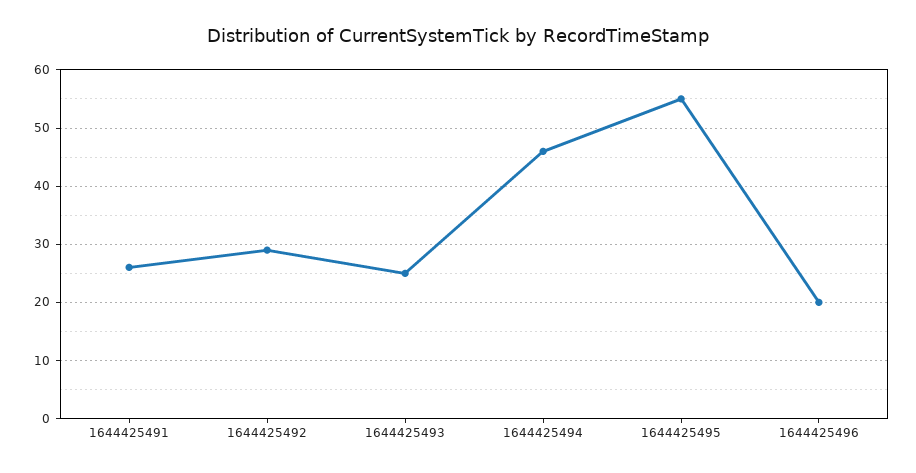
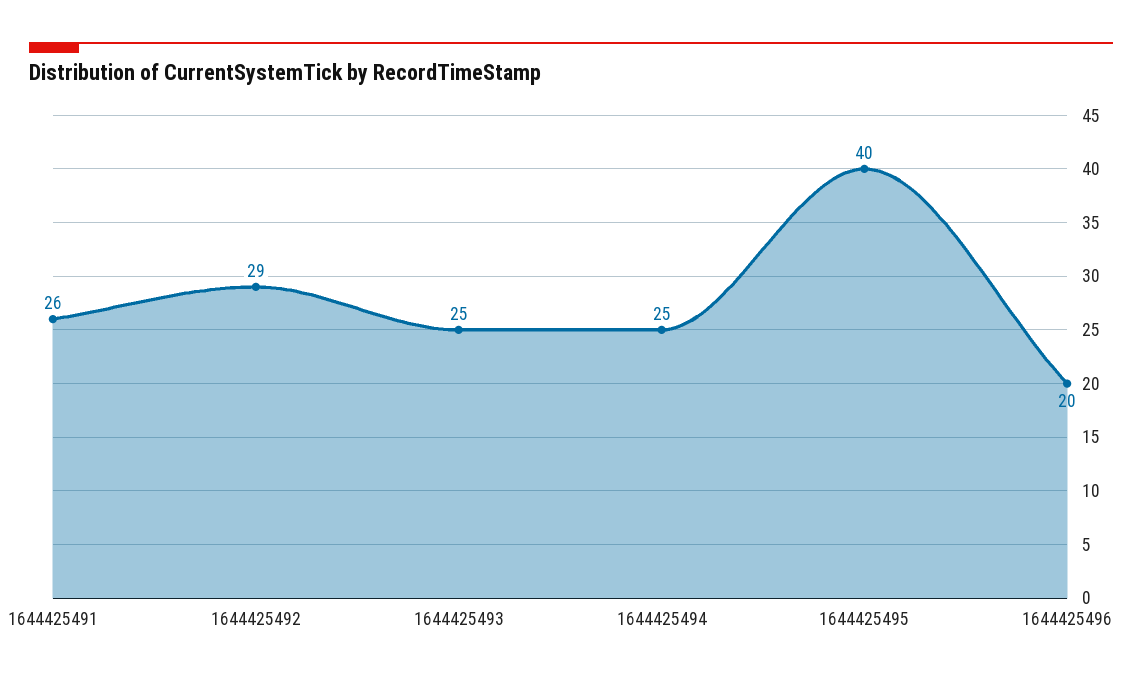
  {
    "1644425491": 26,
    "1644425492": 29,
    "1644425493": 25,
-   "1644425494": 45,
+   "1644425494": 25,
-   "1644425495": 55,
+   "1644425495": 40,
    "1644425496": 20
  }

